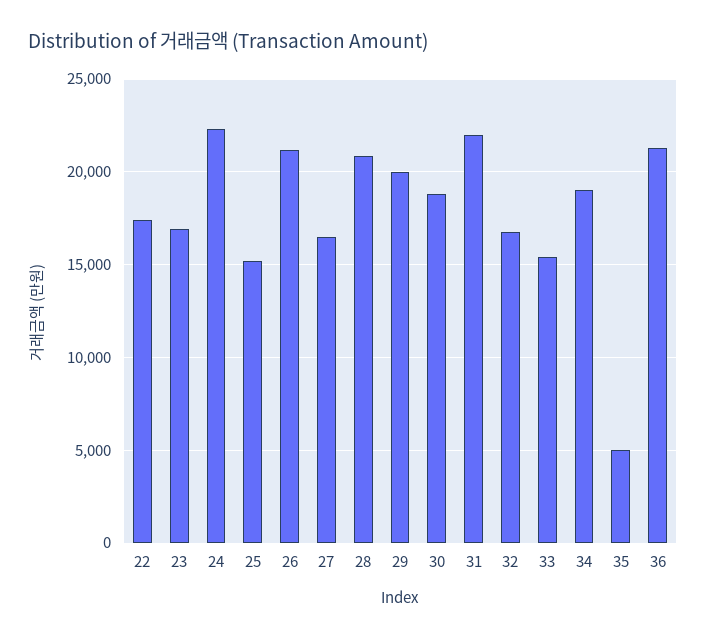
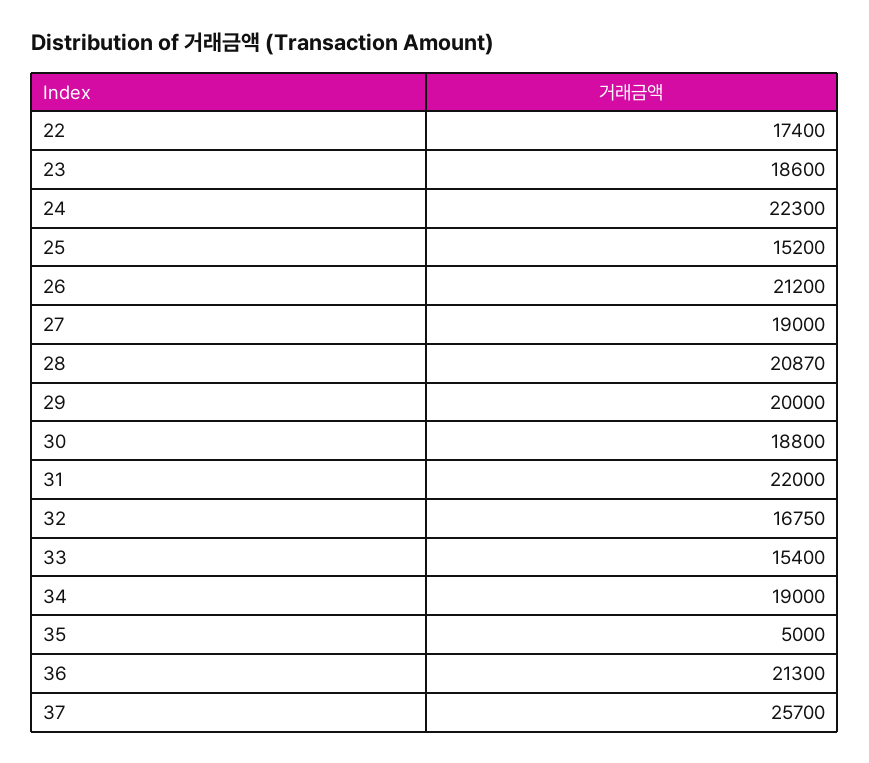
  {
    "22": 17400,
-   "23": 17000,
+   "23": 18600,
    "24": 22300,
    "25": 15200,
    "26": 21200,
-   "27": 16500,
+   "27": 19000,
    "28": 20870,
    "29": 20000,
    "30": 18800,
    "31": 22000,
    "32": 16750,
    "33": 15400,
    "34": 19000,
    "35": 5000,
-   "36": 21300
+   "36": 21300,
+   "37": 25700
  }

